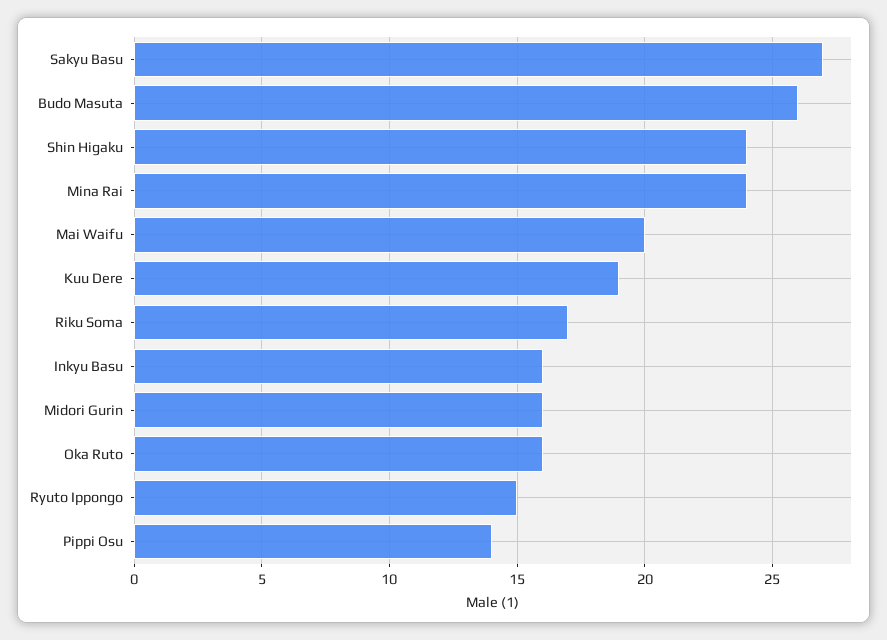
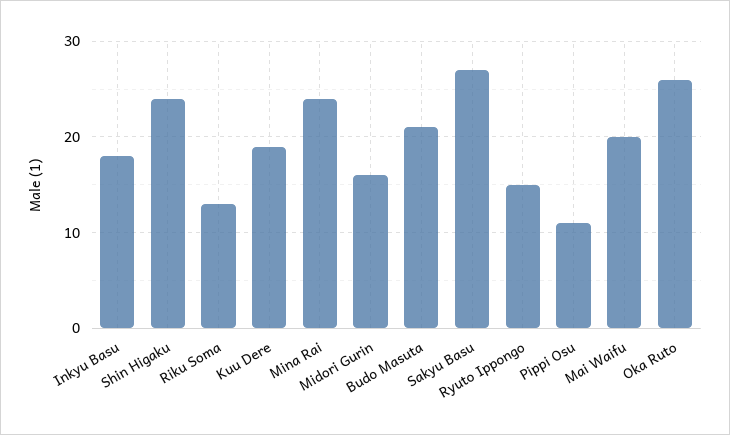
  {
    "Sakyu Basu": 27,
-   "Budo Masuta": 26,
+   "Budo Masuta": 21,
    "Shin Higaku": 24,
    "Mina Rai": 24,
    "Mai Waifu": 20,
    "Kuu Dere": 19,
-   "Riku Soma": 17,
+   "Riku Soma": 13,
-   "Inkyu Basu": 16,
+   "Inkyu Basu": 18,
    "Midori Gurin": 16,
-   "Oka Ruto": 16,
+   "Oka Ruto": 26,
    "Ryuto Ippongo": 15,
-   "Pippi Osu": 14
+   "Pippi Osu": 11
  }

